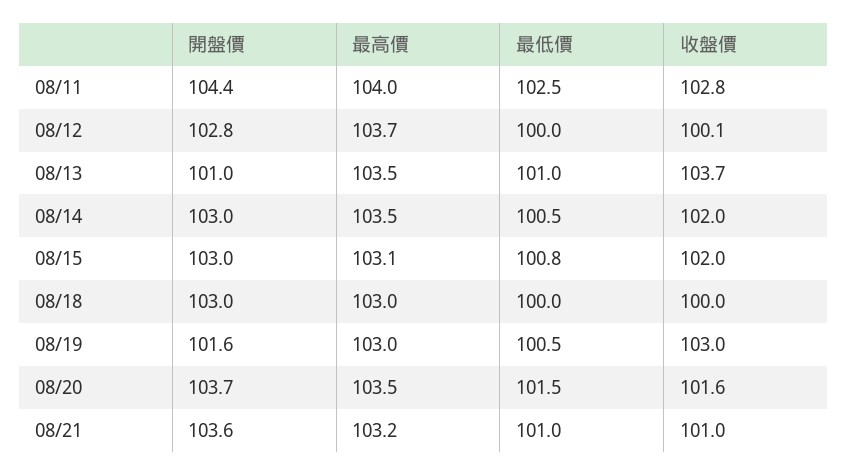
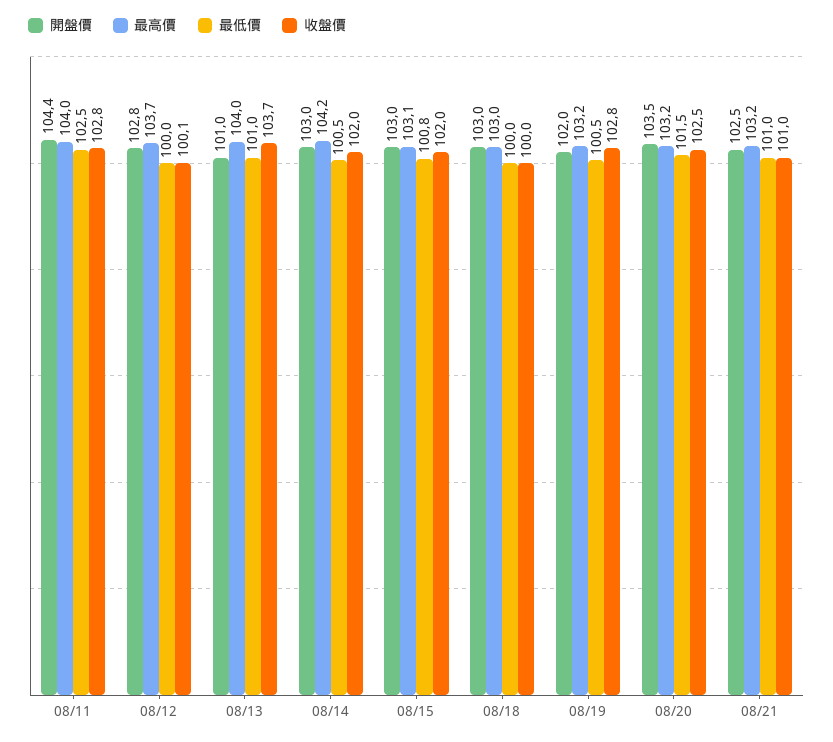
  {
    "開盤價": {
      "08/11": 104.4,
      "08/12": 102.8,
      "08/13": 101,
      "08/14": 103,
      "08/15": 103,
      "08/18": 103,
-     "08/19": 101.6,
+     "08/19": 102,
-     "08/20": 103.7,
+     "08/20": 103.5,
-     "08/21": 103.6
+     "08/21": 102.5
    },
    "最高價": {
      "08/11": 104,
      "08/12": 103.7,
-     "08/13": 103.5,
+     "08/13": 104,
-     "08/14": 103.5,
+     "08/14": 104.2,
      "08/15": 103.1,
      "08/18": 103,
-     "08/19": 103,
+     "08/19": 103.2,
-     "08/20": 103.5,
+     "08/20": 103.2,
      "08/21": 103.2
    },
    "最低價": {
      "08/11": 102.5,
      "08/12": 100,
      "08/13": 101,
      "08/14": 100.5,
      "08/15": 100.8,
      "08/18": 100,
      "08/19": 100.5,
      "08/20": 101.5,
      "08/21": 101
    },
    "收盤價": {
      "08/11": 102.8,
      "08/12": 100.1,
      "08/13": 103.7,
      "08/14": 102,
      "08/15": 102,
      "08/18": 100,
-     "08/19": 103,
+     "08/19": 102.8,
-     "08/20": 101.6,
+     "08/20": 102.5,
      "08/21": 101
    }
  }

